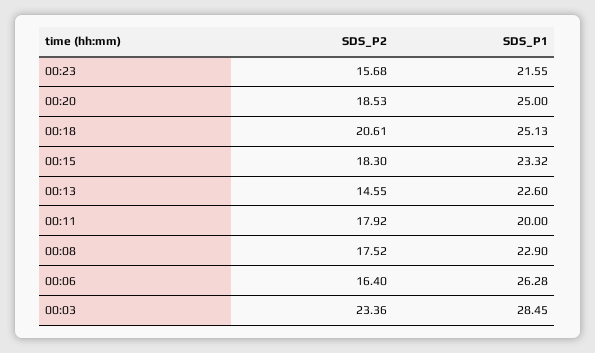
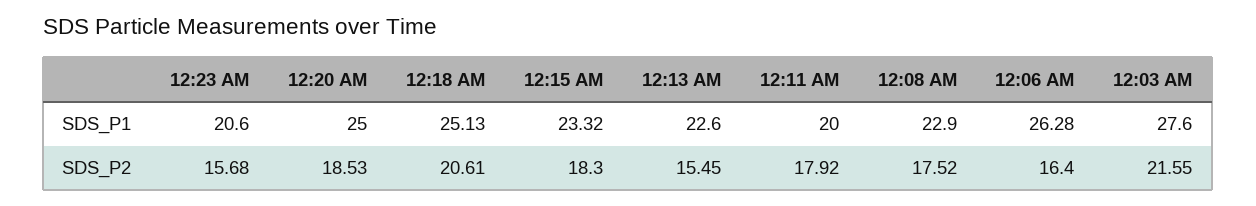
  {
    "SDS_P2": {
      "00:23": 15.68,
      "00:20": 18.53,
      "00:18": 20.61,
      "00:15": 18.3,
-     "00:13": 14.55,
+     "00:13": 15.45,
      "00:11": 17.92,
      "00:08": 17.52,
      "00:06": 16.4,
-     "00:03": 23.36
+     "00:03": 21.55
    },
    "SDS_P1": {
-     "00:23": 21.55,
+     "00:23": 20.6,
      "00:20": 25,
      "00:18": 25.13,
      "00:15": 23.32,
      "00:13": 22.6,
      "00:11": 20,
      "00:08": 22.9,
      "00:06": 26.28,
-     "00:03": 28.45
+     "00:03": 27.6
    }
  }

